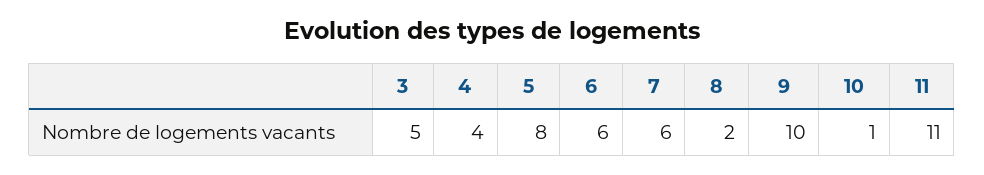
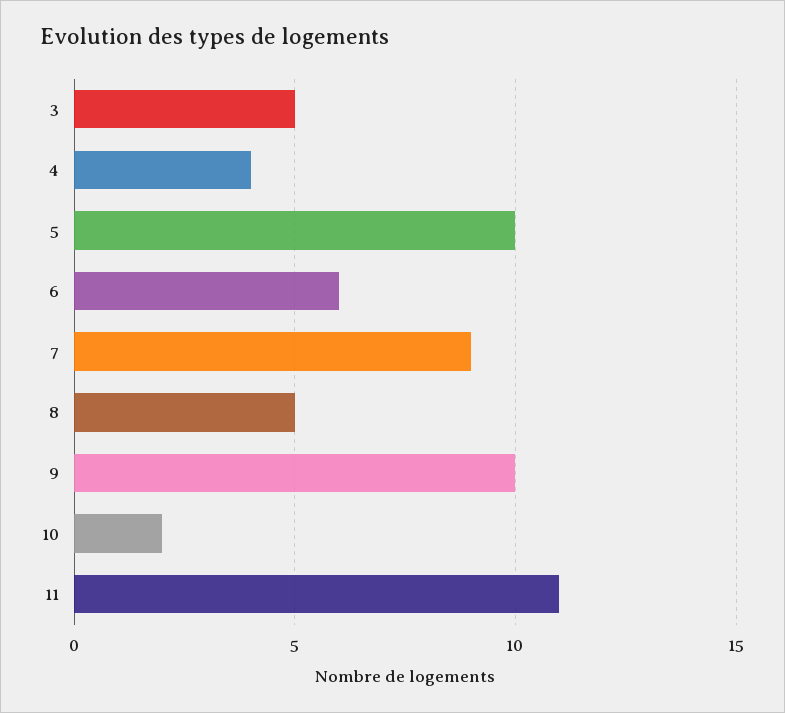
  {
    "3": 5,
    "4": 4,
-   "5": 8,
+   "5": 10,
    "6": 6,
-   "7": 6,
+   "7": 9,
-   "8": 2,
+   "8": 5,
    "9": 10,
-   "10": 1,
+   "10": 2,
    "11": 11
  }

